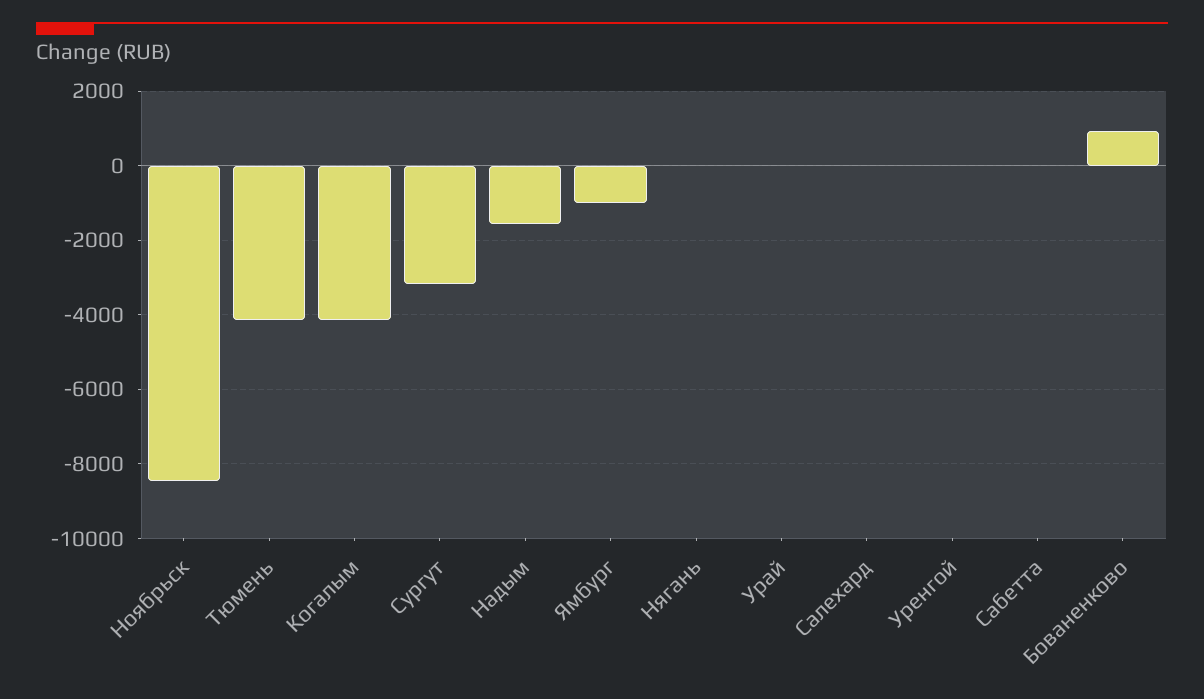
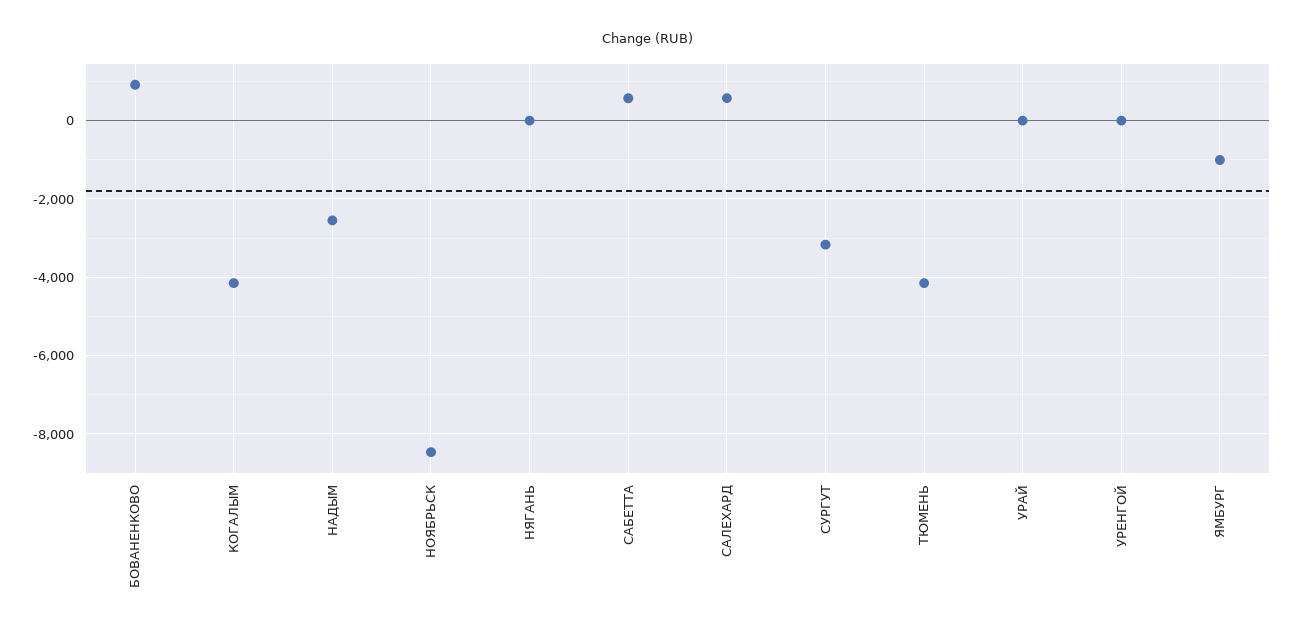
  {
    "Ноябрьск": -8400,
    "Тюмень": -4200,
    "Когалым": -4200,
    "Сургут": -3200,
-   "Надым": -1600,
+   "Надым": -2600,
    "Ямбург": -1000,
    "Нягань": 0,
    "Урай": 0,
-   "Салехард": 0,
+   "Салехард": 600,
    "Уренгой": 0,
-   "Сабетта": 0,
+   "Сабетта": 600,
    "Бованенково": 1000
  }

